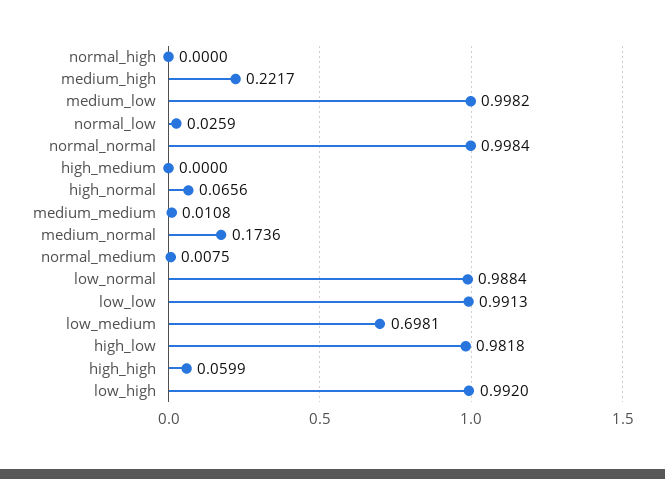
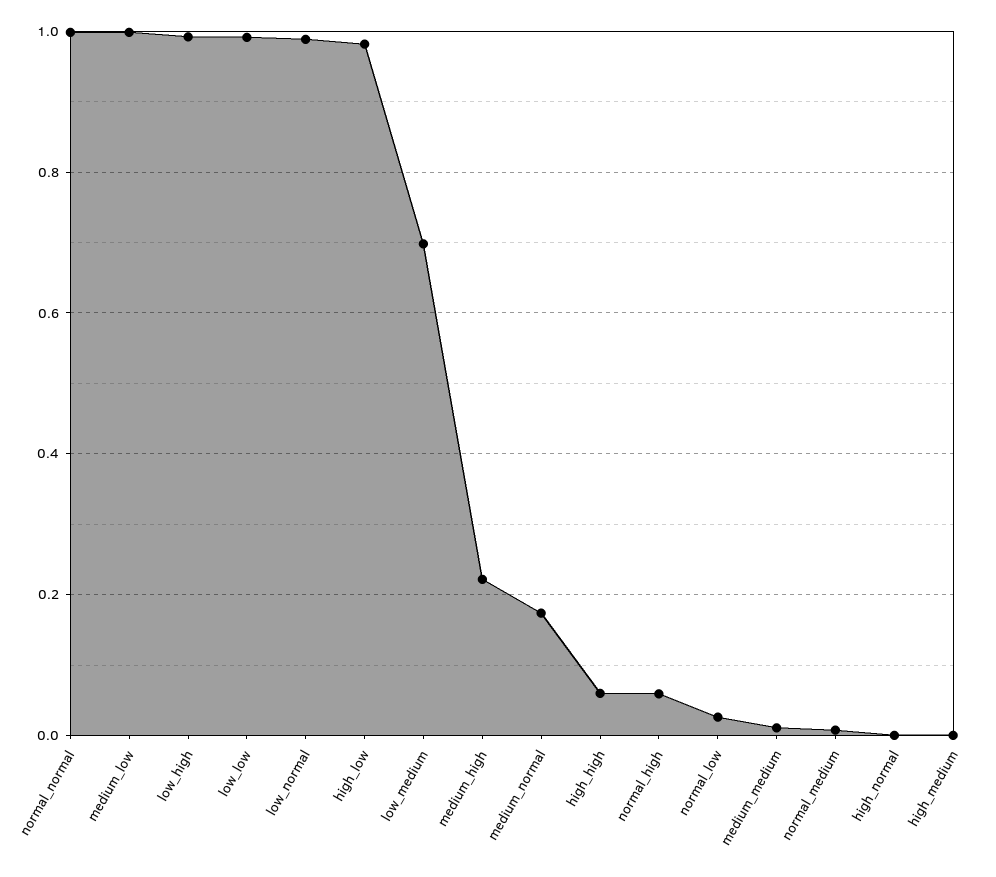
  {
-   "normal_high": 0,
+   "normal_high": 0.06,
    "medium_high": 0.2217,
    "medium_low": 0.9982,
    "normal_low": 0.0259,
    "normal_normal": 0.9984,
    "high_medium": 0,
-   "high_normal": 0.0656,
+   "high_normal": 0,
    "medium_medium": 0.0108,
    "medium_normal": 0.1736,
    "normal_medium": 0.0075,
    "low_normal": 0.9884,
    "low_low": 0.9913,
    "low_medium": 0.6981,
    "high_low": 0.9818,
    "high_high": 0.0599,
    "low_high": 0.992
  }

